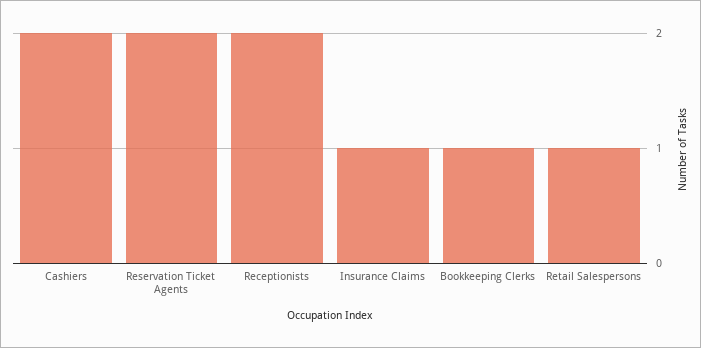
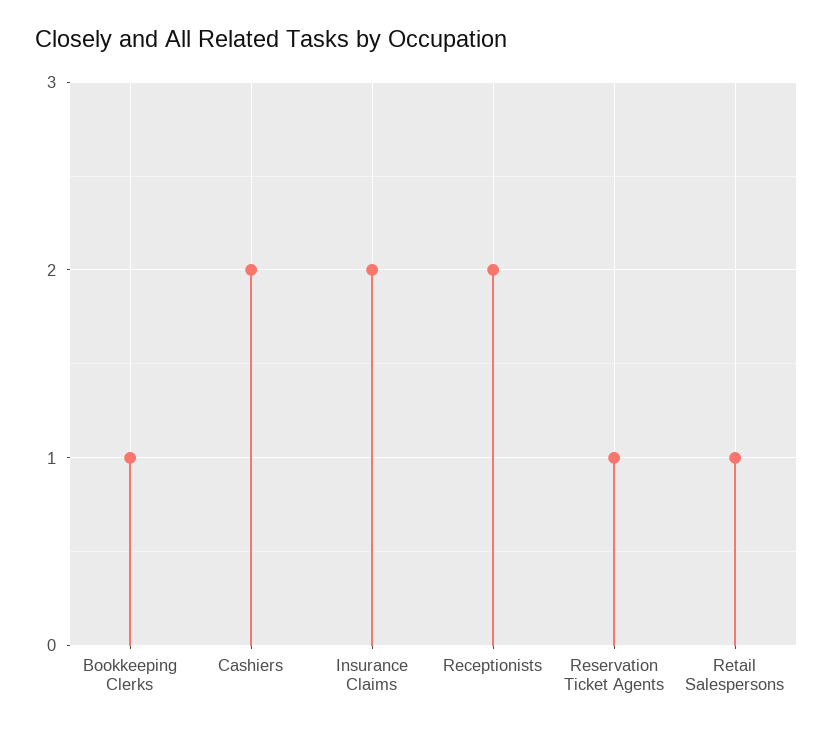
  {
    "Cashiers": 2,
-   "Reservation Ticket Agents": 2,
+   "Reservation Ticket Agents": 1,
    "Receptionists": 2,
-   "Insurance Claims": 1,
+   "Insurance Claims": 2,
    "Bookkeeping Clerks": 1,
    "Retail Salespersons": 1
  }

